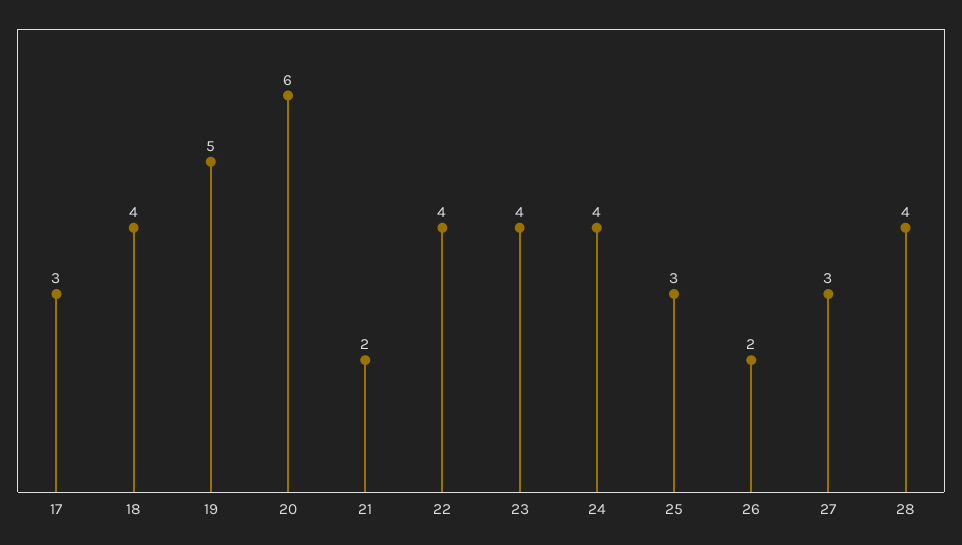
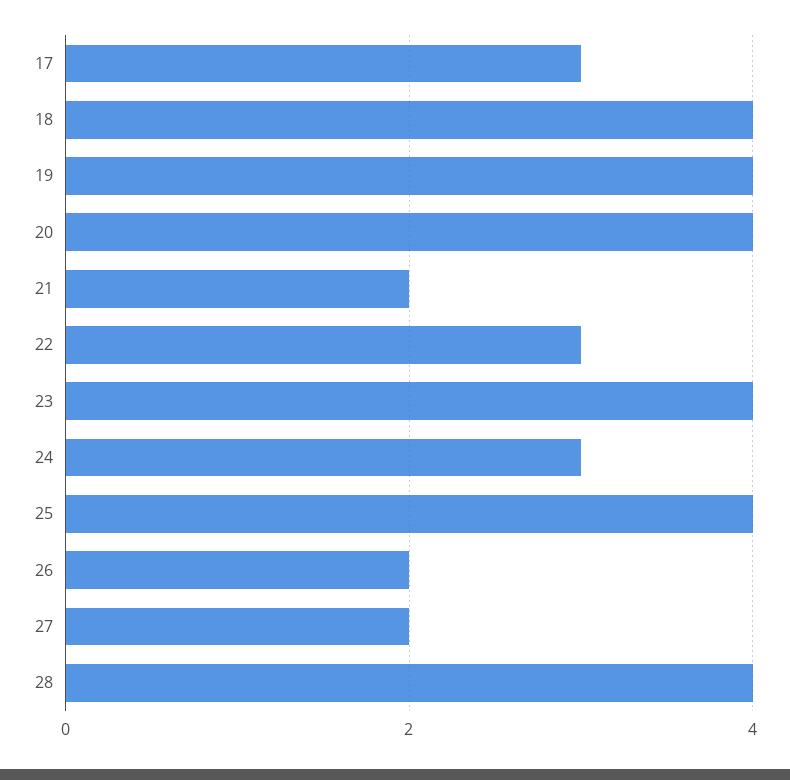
  {
    "17": 3,
    "18": 4,
-   "19": 5,
+   "19": 4,
-   "20": 6,
+   "20": 4,
    "21": 2,
-   "22": 4,
+   "22": 3,
    "23": 4,
-   "24": 4,
+   "24": 3,
-   "25": 3,
+   "25": 4,
    "26": 2,
-   "27": 3,
+   "27": 2,
    "28": 4
  }

